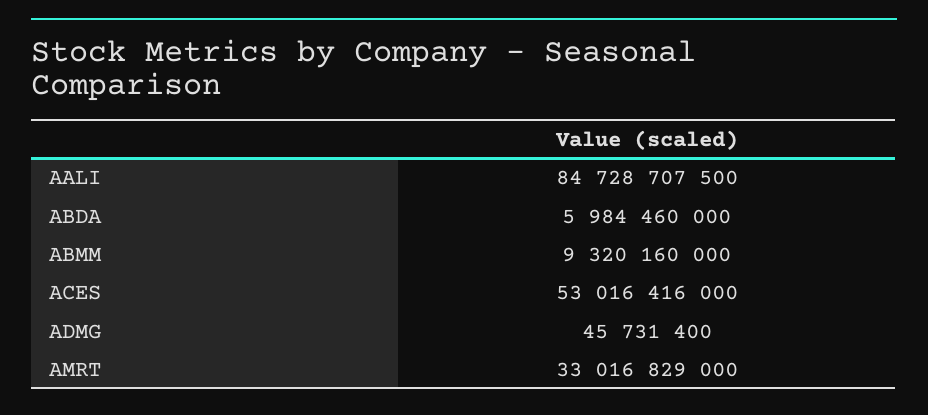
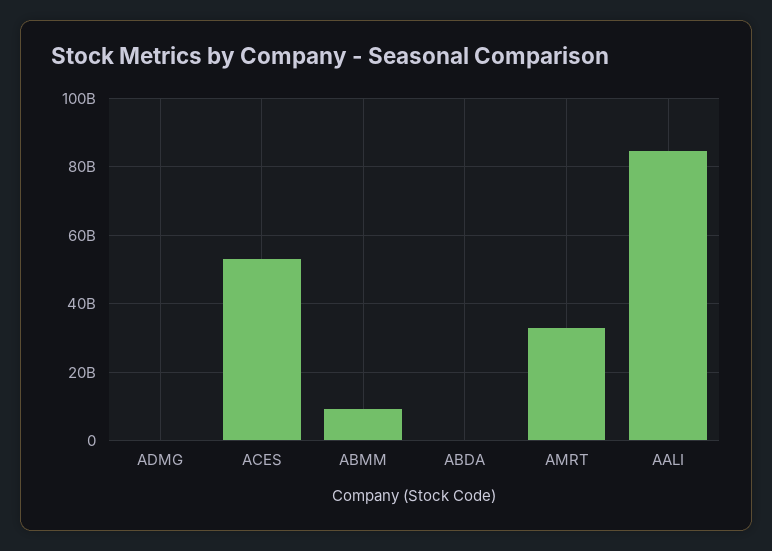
  {
    "AALI": 84728707500,
-   "ABDA": 5984460000,
+   "ABDA": 0,
    "ABMM": 9320160000,
    "ACES": 53016416000,
    "ADMG": 45731400,
    "AMRT": 33016829000
  }

